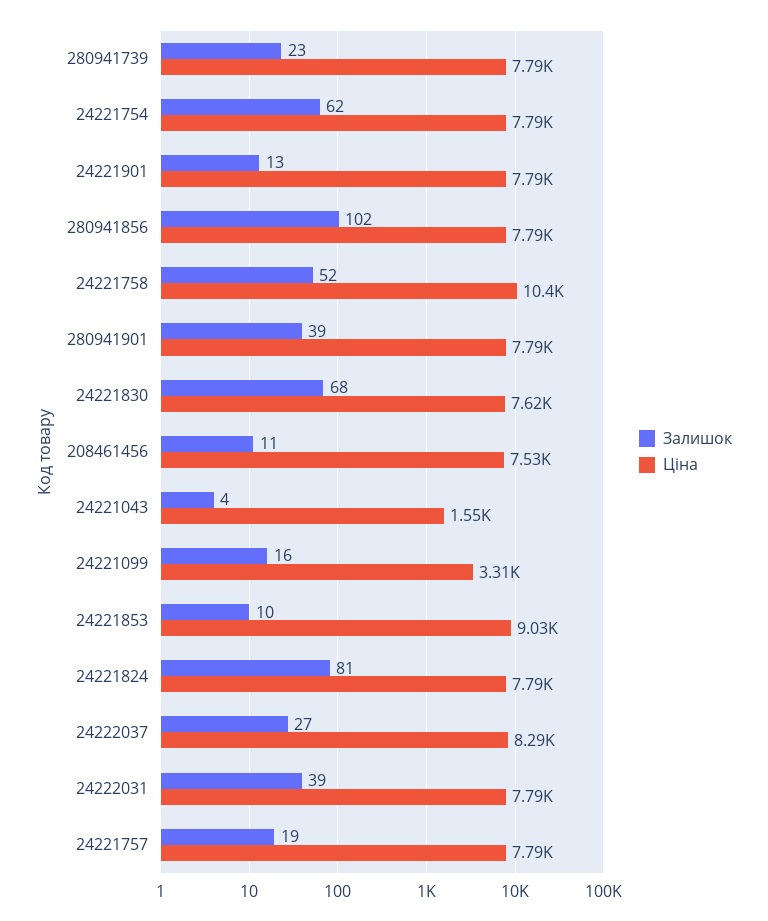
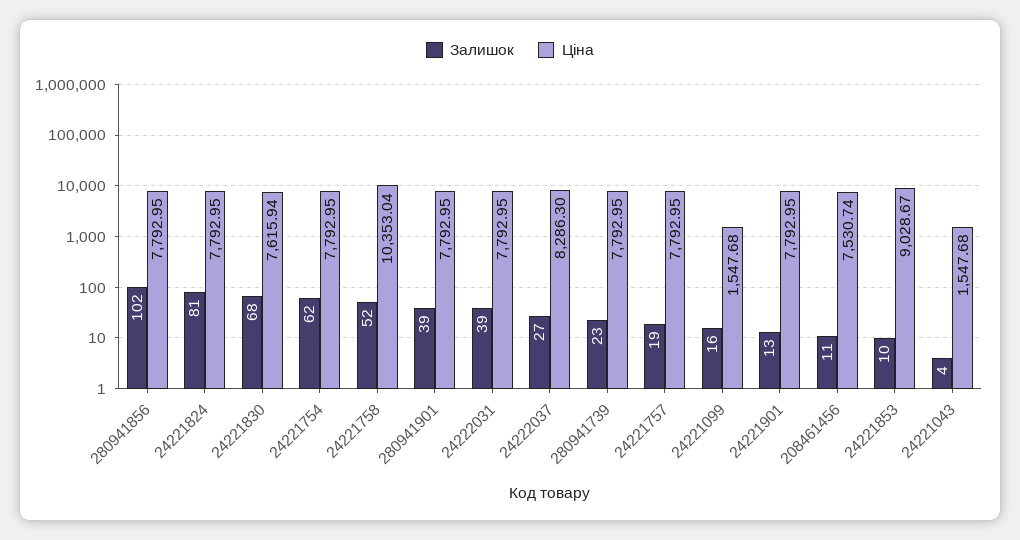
  {
    "Залишок": {
      "280941739": 23,
      "24221754": 62,
      "24221901": 13,
      "280941856": 102,
      "24221758": 52,
      "280941901": 39,
      "24221830": 68,
      "208461456": 11,
      "24221043": 4,
      "24221099": 16,
      "24221853": 10,
      "24221824": 81,
      "24222037": 27,
      "24222031": 39,
      "24221757": 19
    },
    "Ціна": {
      "280941739": 7792.95,
      "24221754": 7792.95,
      "24221901": 7792.95,
      "280941856": 7792.95,
      "24221758": 10353.04,
      "280941901": 7792.95,
      "24221830": 7615.94,
      "208461456": 7530.74,
      "24221043": 1547.68,
-     "24221099": 3310,
+     "24221099": 1547.68,
      "24221853": 9028.67,
      "24221824": 7792.95,
      "24222037": 8286.3,
      "24222031": 7792.95,
      "24221757": 7792.95
    }
  }

